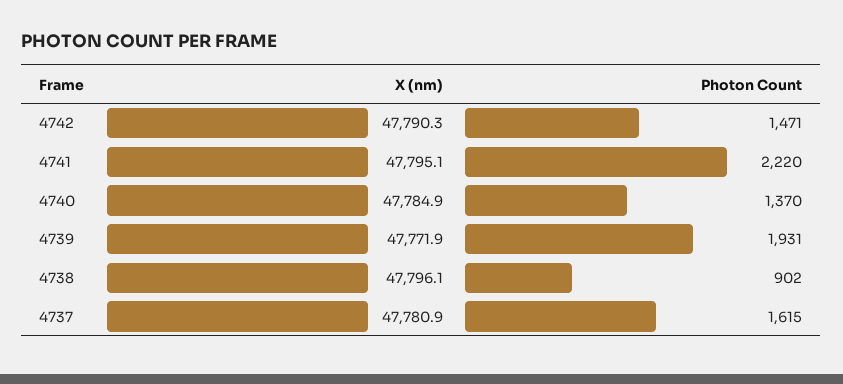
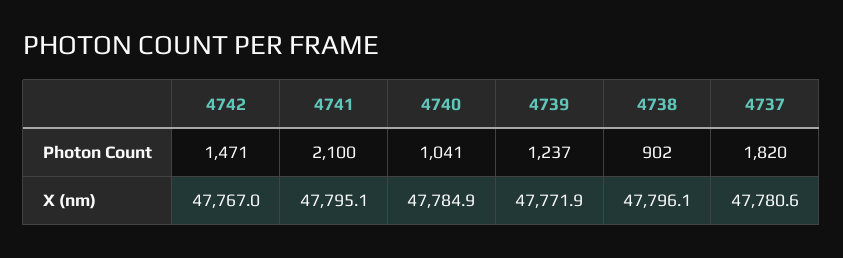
  {
    "X (nm)": {
-     "4742": 47790.3,
+     "4742": 47767,
      "4741": 47795.1,
      "4740": 47784.9,
      "4739": 47771.9,
      "4738": 47796.1,
-     "4737": 47780.9
+     "4737": 47780.6
    },
    "Photon Count": {
      "4742": 1471,
-     "4741": 2220,
+     "4741": 2100,
-     "4740": 1370,
+     "4740": 1041,
-     "4739": 1931,
+     "4739": 1237,
      "4738": 902,
-     "4737": 1615
+     "4737": 1820
    }
  }

